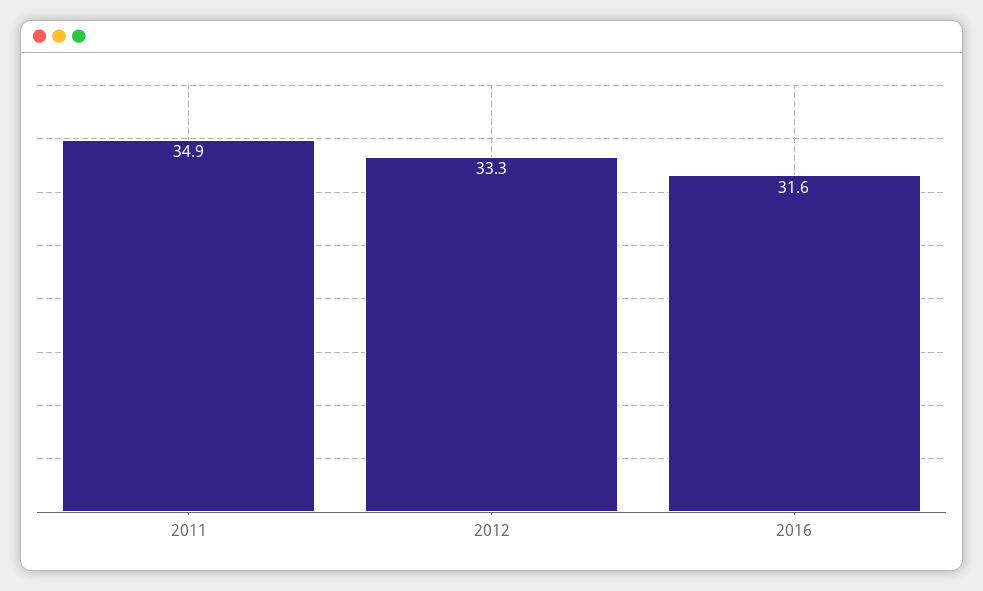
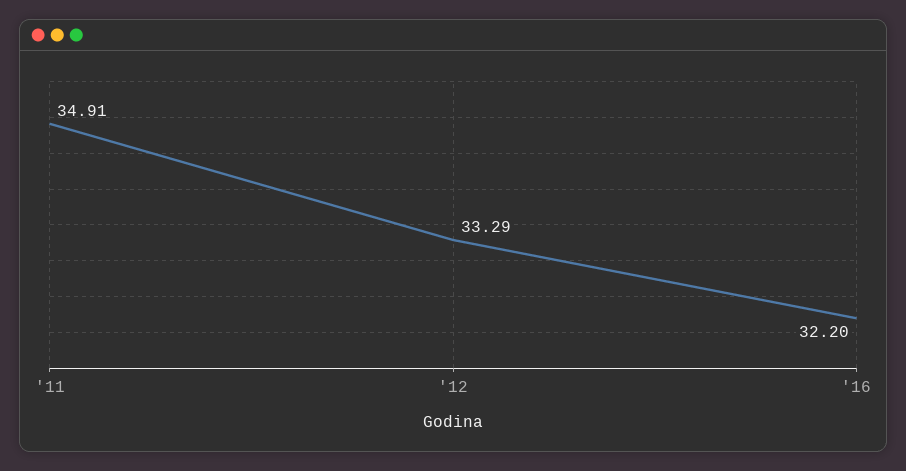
  {
    "2011": 34.91,
    "2012": 33.29,
-   "2016": 31.6
+   "2016": 32.2
  }

